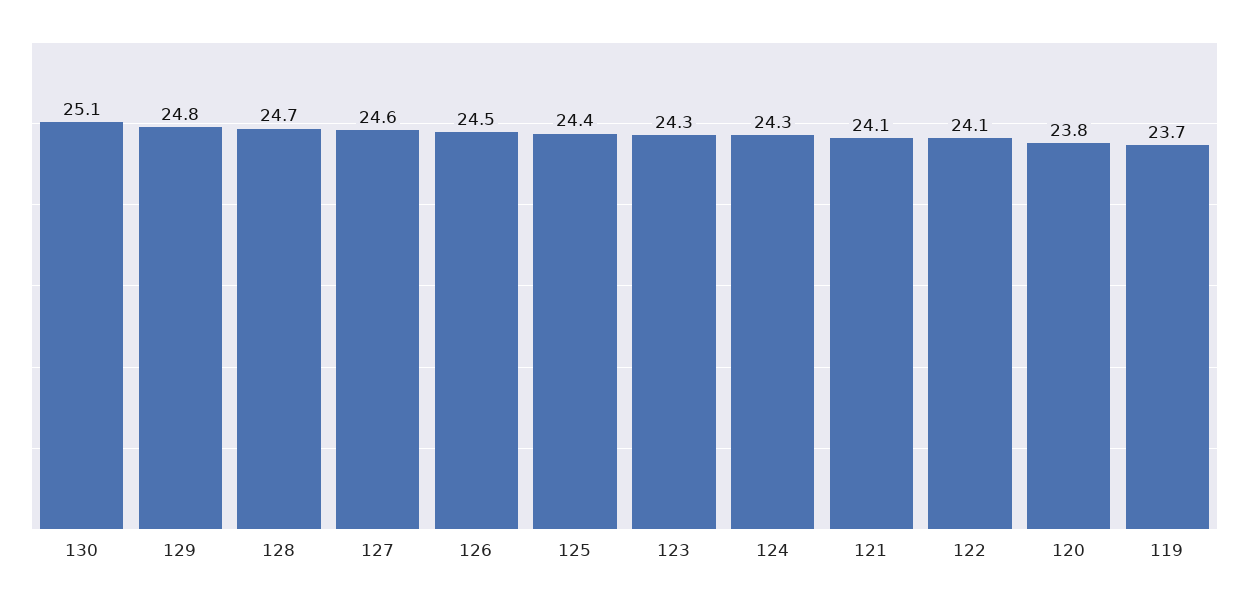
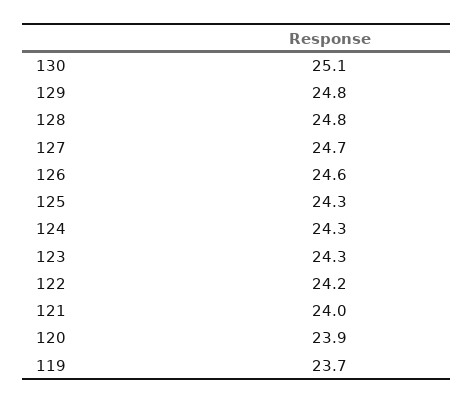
  {
    "130": 25.1,
    "129": 24.8,
-   "128": 24.7,
+   "128": 24.8,
-   "127": 24.6,
+   "127": 24.7,
-   "126": 24.5,
+   "126": 24.6,
-   "125": 24.4,
+   "125": 24.3,
    "123": 24.3,
    "124": 24.3,
-   "121": 24.1,
+   "121": 24,
-   "122": 24.1,
+   "122": 24.2,
-   "120": 23.8,
+   "120": 23.9,
    "119": 23.7
  }

